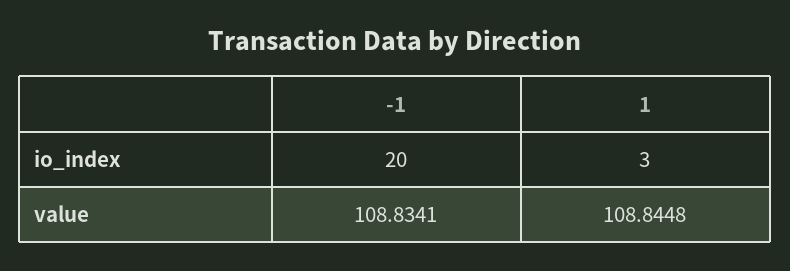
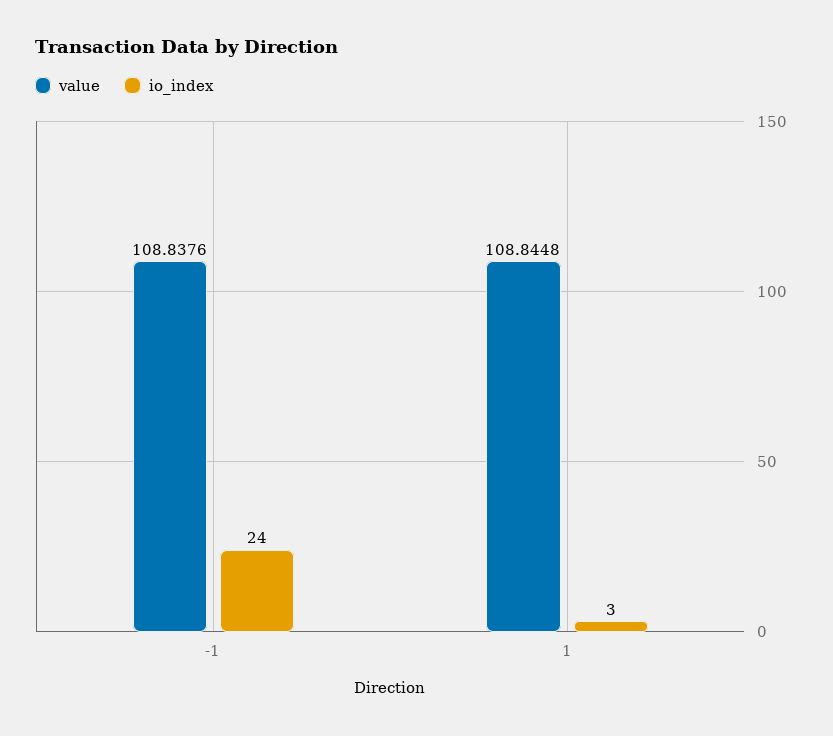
  {
    "io_index": {
-     "-1": 20,
+     "-1": 24,
      "1": 3
    },
    "value": {
-     "-1": 108.8341,
+     "-1": 108.8376,
      "1": 108.8448
    }
  }

